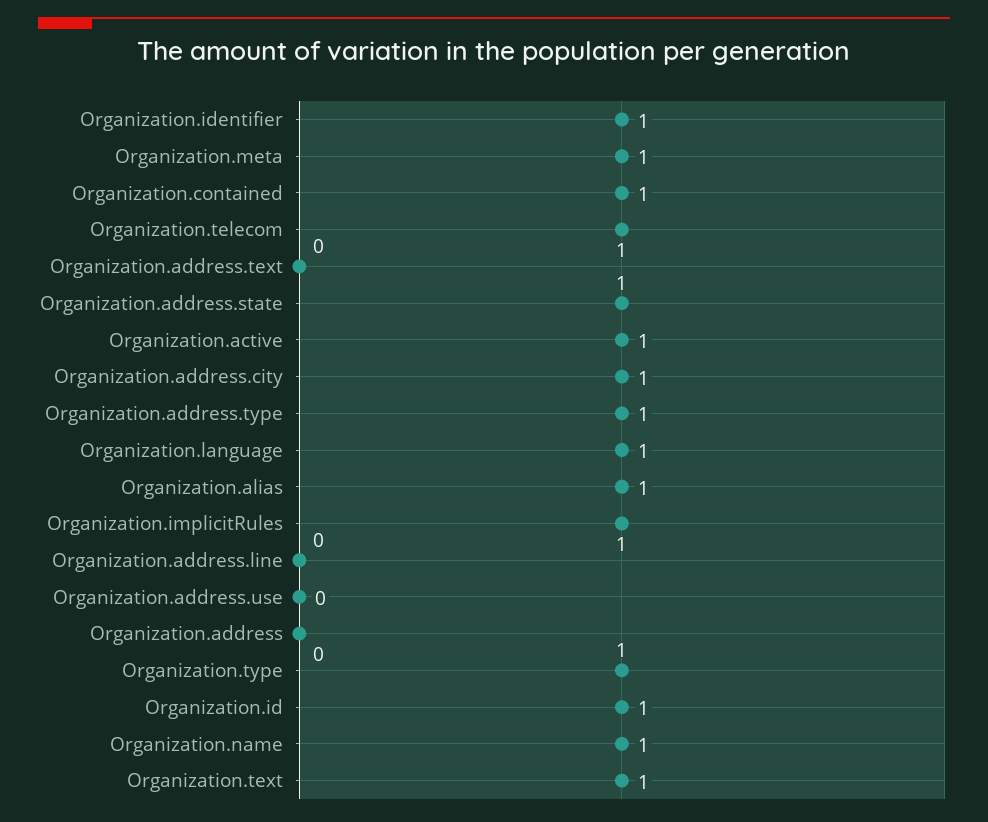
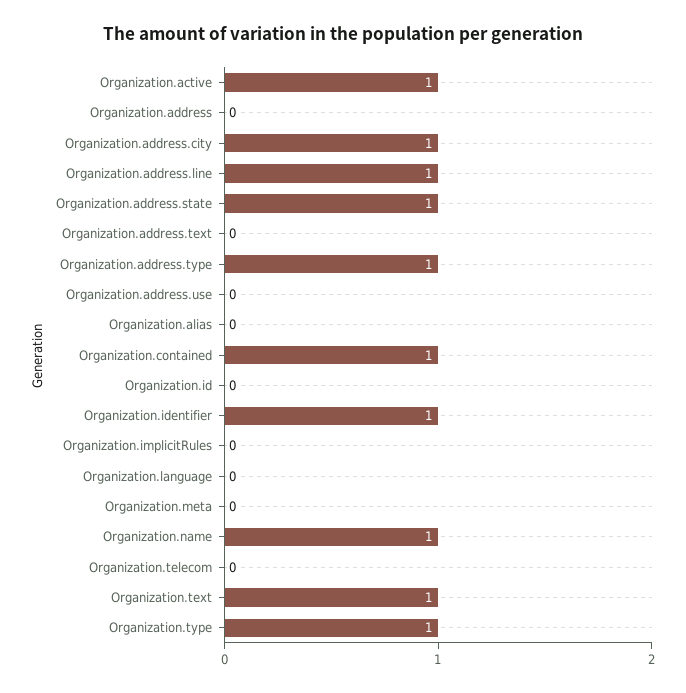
  {
    "Organization.identifier": 1,
-   "Organization.meta": 1,
+   "Organization.meta": 0,
    "Organization.contained": 1,
-   "Organization.telecom": 1,
+   "Organization.telecom": 0,
    "Organization.address.text": 0,
    "Organization.address.state": 1,
    "Organization.active": 1,
    "Organization.address.city": 1,
    "Organization.address.type": 1,
-   "Organization.language": 1,
+   "Organization.language": 0,
-   "Organization.alias": 1,
+   "Organization.alias": 0,
-   "Organization.implicitRules": 1,
+   "Organization.implicitRules": 0,
-   "Organization.address.line": 0,
+   "Organization.address.line": 1,
    "Organization.address.use": 0,
    "Organization.address": 0,
    "Organization.type": 1,
-   "Organization.id": 1,
+   "Organization.id": 0,
    "Organization.name": 1,
    "Organization.text": 1
  }

